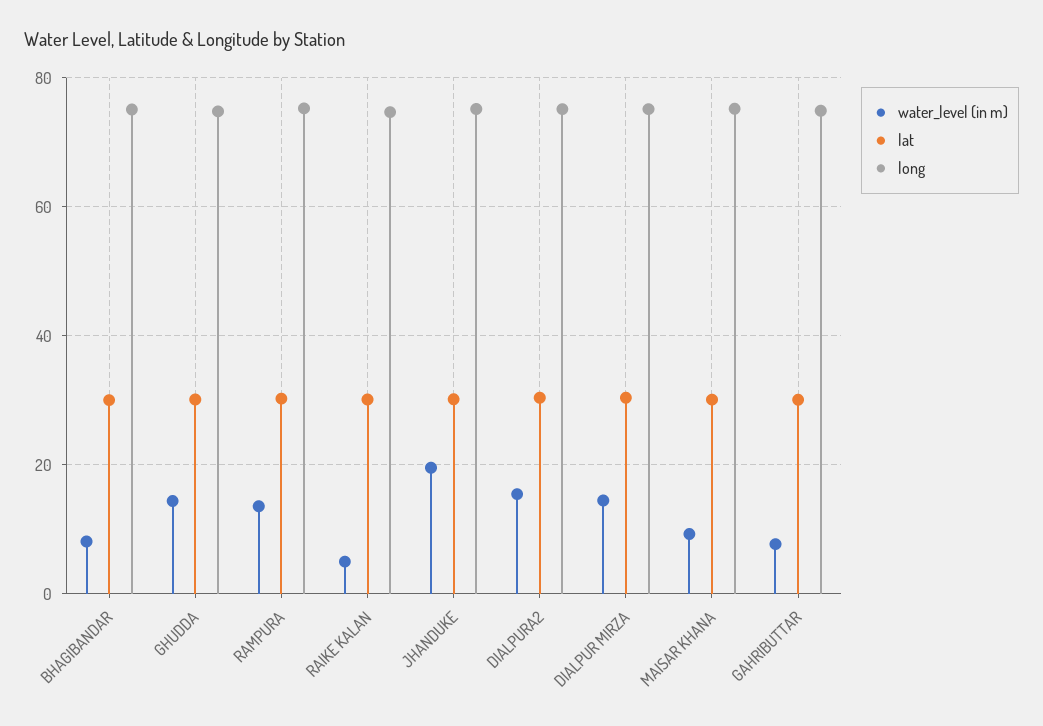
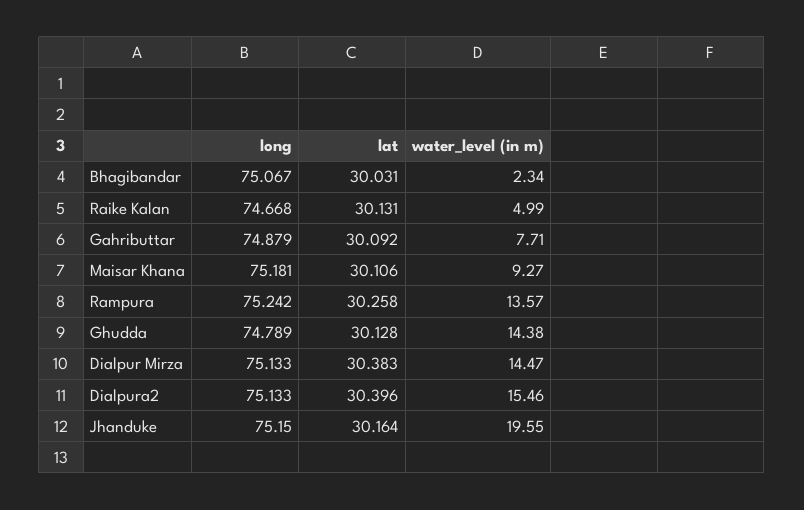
  {
    "water_level (in m)": {
-     "BHAGIBANDAR": 8,
+     "BHAGIBANDAR": 2.34,
      "GHUDDA": 14.38,
      "RAMPURA": 13.57,
      "RAIKE KALAN": 4.99,
      "JHANDUKE": 19.55,
      "DIALPURA2": 15.46,
      "DIALPUR MIRZA": 14.47,
      "MAISAR KHANA": 9.27,
      "GAHRIBUTTAR": 7.71
    },
    "lat": {
      "BHAGIBANDAR": 30.031,
      "GHUDDA": 30.128,
      "RAMPURA": 30.258,
      "RAIKE KALAN": 30.131,
      "JHANDUKE": 30.164,
      "DIALPURA2": 30.396,
      "DIALPUR MIRZA": 30.383,
      "MAISAR KHANA": 30.106,
      "GAHRIBUTTAR": 30.092
    },
    "long": {
      "BHAGIBANDAR": 75.067,
      "GHUDDA": 74.789,
      "RAMPURA": 75.242,
      "RAIKE KALAN": 74.668,
      "JHANDUKE": 75.15,
      "DIALPURA2": 75.133,
      "DIALPUR MIRZA": 75.133,
      "MAISAR KHANA": 75.181,
      "GAHRIBUTTAR": 74.879
    }
  }

